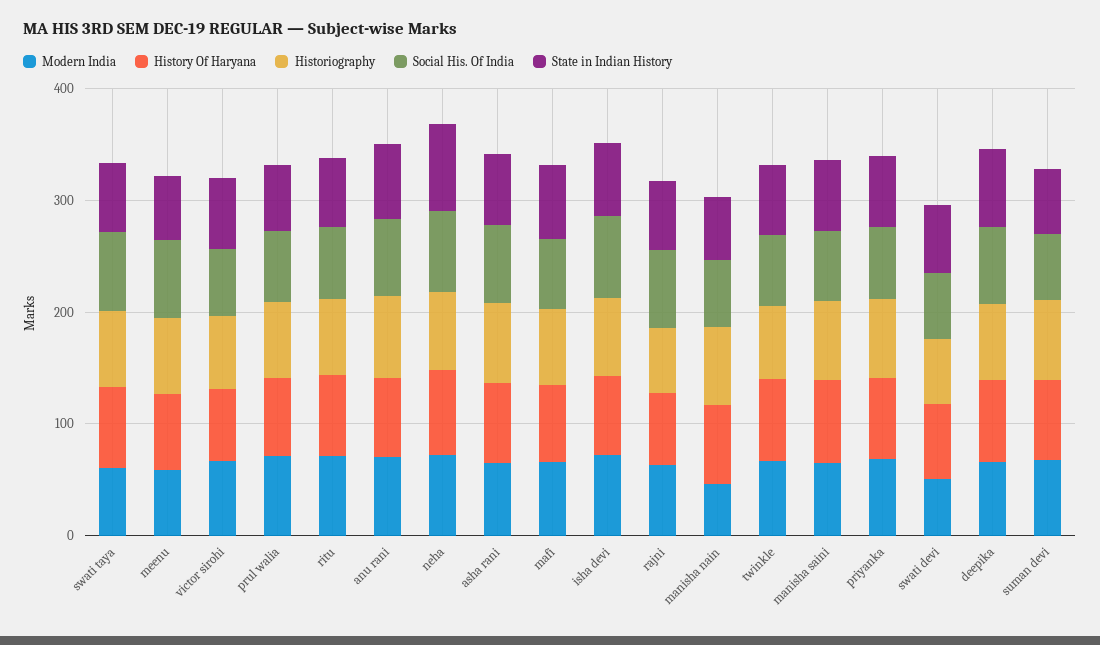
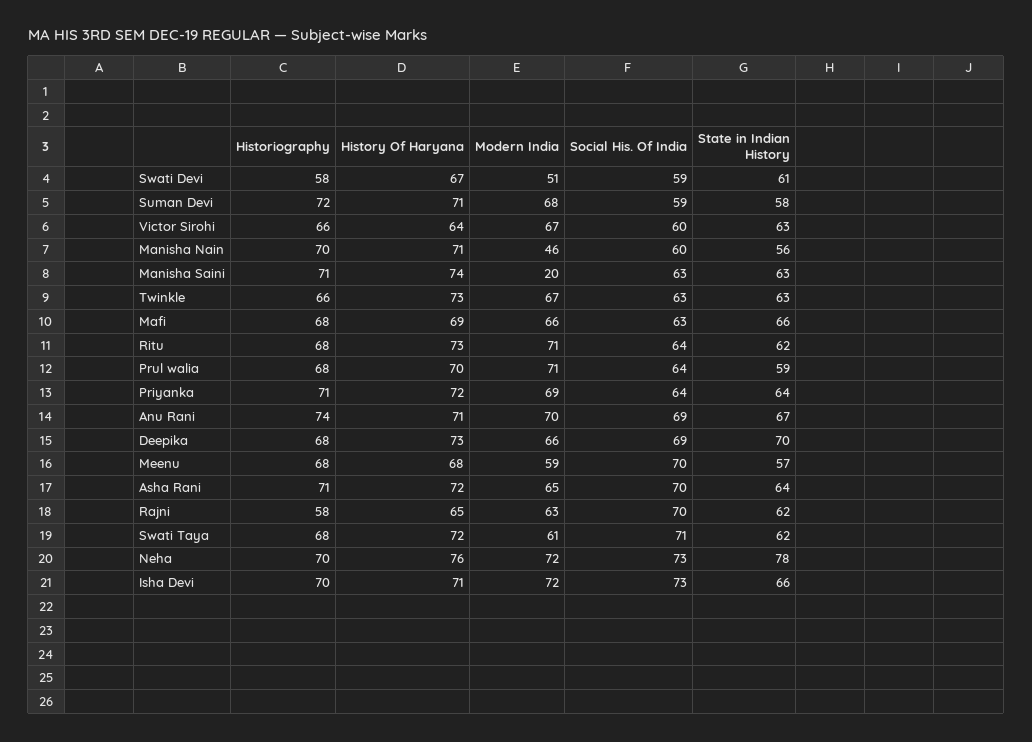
  {
    "Modern India": {
      "swati taya": 61,
      "meenu": 59,
      "victor sirohi": 67,
      "prul walia": 71,
      "ritu": 71,
      "anu rani": 70,
      "neha": 72,
      "asha rani": 65,
      "mafi": 66,
      "isha devi": 72,
      "rajni": 63,
      "manisha nain": 46,
      "twinkle": 67,
-     "manisha saini": 60,
+     "manisha saini": 20,
      "priyanka": 69,
      "swati devi": 51,
      "deepika": 66,
      "suman devi": 68
    },
    "History Of Haryana": {
      "swati taya": 72,
      "meenu": 68,
      "victor sirohi": 64,
      "prul walia": 70,
      "ritu": 73,
      "anu rani": 71,
      "neha": 76,
      "asha rani": 72,
      "mafi": 69,
      "isha devi": 71,
      "rajni": 65,
      "manisha nain": 71,
      "twinkle": 73,
      "manisha saini": 74,
      "priyanka": 72,
      "swati devi": 67,
      "deepika": 73,
      "suman devi": 71
    },
    "Historiography": {
      "swati taya": 68,
      "meenu": 68,
      "victor sirohi": 66,
      "prul walia": 68,
      "ritu": 68,
      "anu rani": 74,
      "neha": 70,
      "asha rani": 71,
      "mafi": 68,
      "isha devi": 70,
      "rajni": 58,
      "manisha nain": 70,
      "twinkle": 66,
      "manisha saini": 71,
      "priyanka": 71,
      "swati devi": 58,
      "deepika": 68,
      "suman devi": 72
    },
    "Social His. Of India": {
      "swati taya": 71,
      "meenu": 70,
      "victor sirohi": 60,
      "prul walia": 64,
      "ritu": 64,
      "anu rani": 69,
      "neha": 73,
      "asha rani": 70,
      "mafi": 63,
      "isha devi": 73,
      "rajni": 70,
      "manisha nain": 60,
      "twinkle": 63,
      "manisha saini": 63,
      "priyanka": 64,
      "swati devi": 59,
      "deepika": 69,
      "suman devi": 59
    },
    "State in Indian History": {
      "swati taya": 62,
      "meenu": 57,
      "victor sirohi": 63,
      "prul walia": 59,
      "ritu": 62,
      "anu rani": 67,
      "neha": 78,
      "asha rani": 64,
      "mafi": 66,
      "isha devi": 66,
      "rajni": 62,
      "manisha nain": 56,
      "twinkle": 63,
      "manisha saini": 63,
      "priyanka": 64,
      "swati devi": 61,
      "deepika": 70,
      "suman devi": 58
    }
  }

